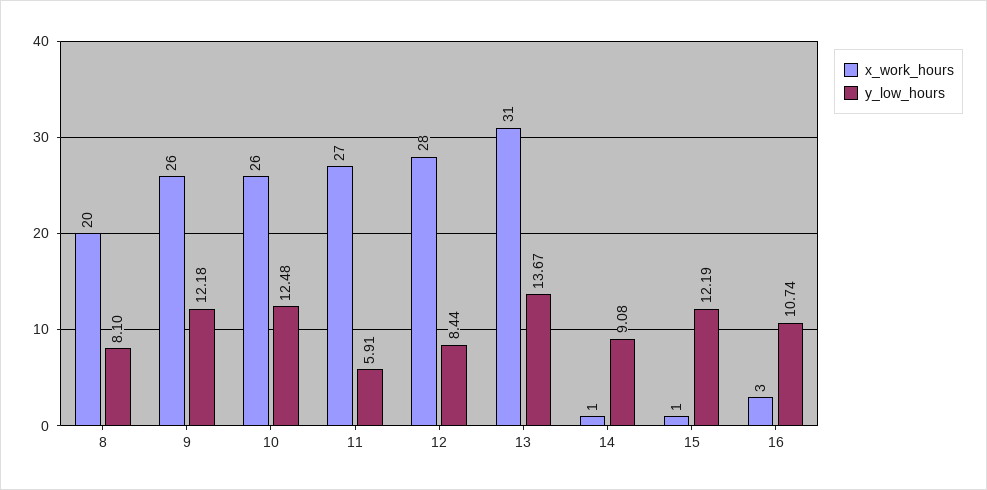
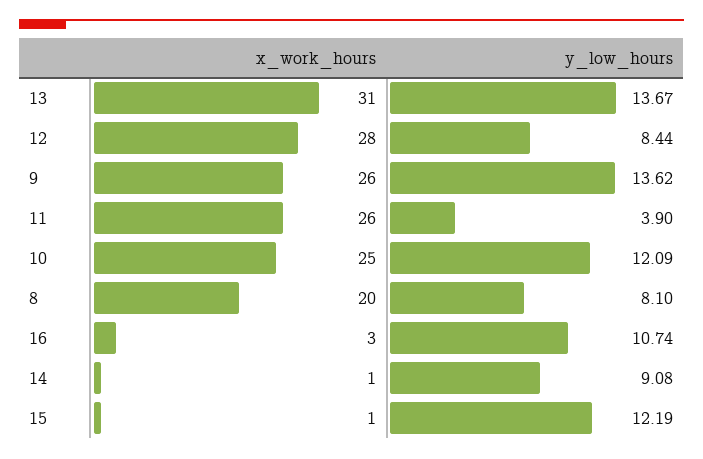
  {
    "x_work_hours": {
      "8": 20,
      "9": 26,
-     "10": 26,
+     "10": 25,
-     "11": 27,
+     "11": 26,
      "12": 28,
      "13": 31,
      "14": 1,
      "15": 1,
      "16": 3
    },
    "y_low_hours": {
      "8": 8.1,
-     "9": 12.18,
+     "9": 13.62,
-     "10": 12.48,
+     "10": 12.09,
-     "11": 5.91,
+     "11": 3.9,
      "12": 8.44,
      "13": 13.67,
      "14": 9.08,
      "15": 12.19,
      "16": 10.74
    }
  }

